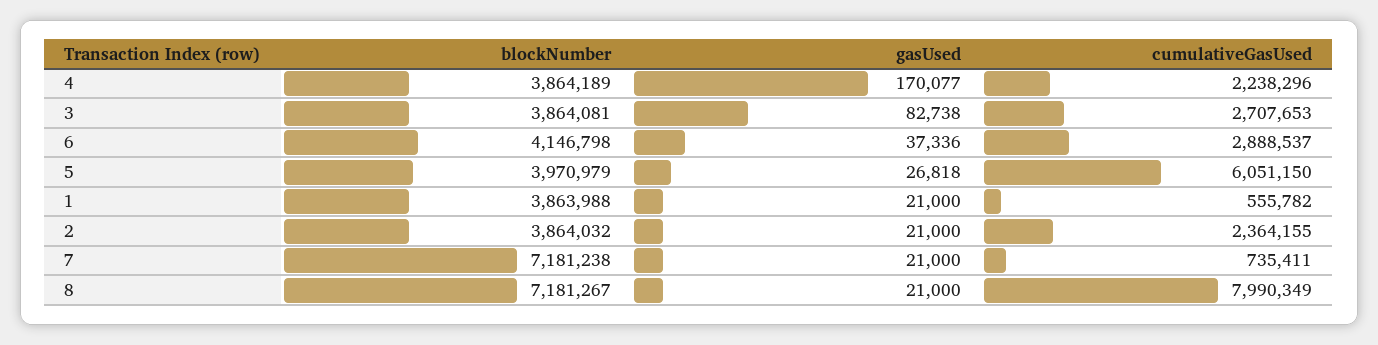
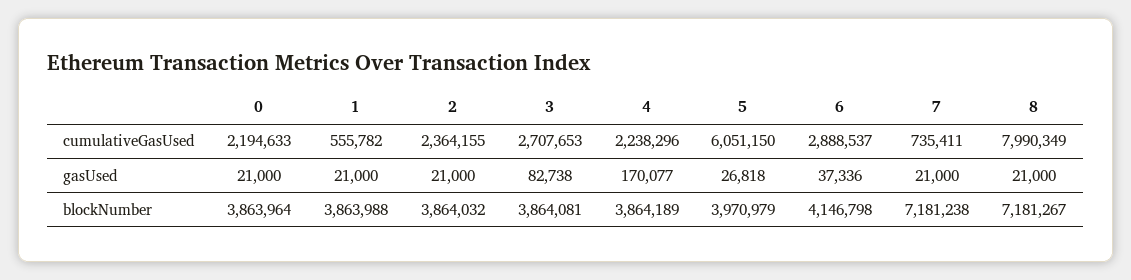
  {
    "blockNumber": {
      "4": 3864189,
      "3": 3864081,
      "6": 4146798,
      "5": 3970979,
      "1": 3863988,
      "2": 3864032,
      "7": 7181238,
-     "8": 7181267
+     "8": 7181267,
+     "0": 3863964
    },
    "gasUsed": {
      "4": 170077,
      "3": 82738,
      "6": 37336,
      "5": 26818,
      "1": 21000,
      "2": 21000,
      "7": 21000,
-     "8": 21000
+     "8": 21000,
+     "0": 21000
    },
    "cumulativeGasUsed": {
      "4": 2238296,
      "3": 2707653,
      "6": 2888537,
      "5": 6051150,
      "1": 555782,
      "2": 2364155,
      "7": 735411,
-     "8": 7990349
+     "8": 7990349,
+     "0": 2194633
    }
  }

